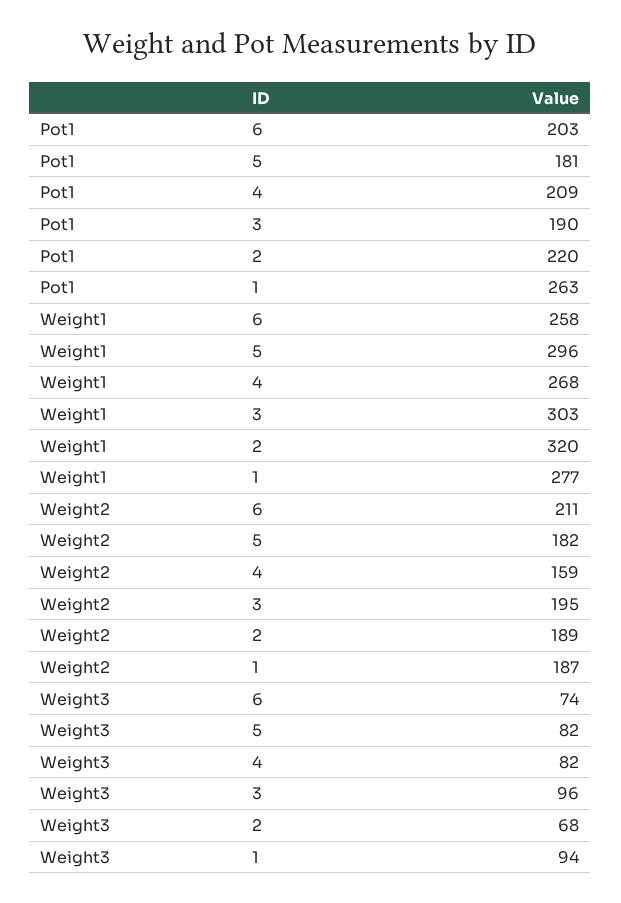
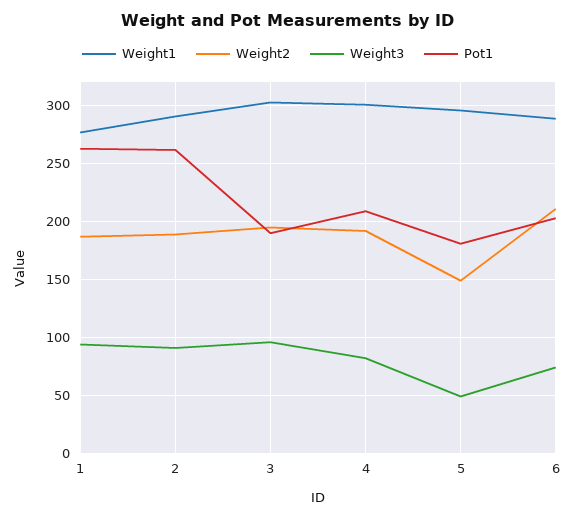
  {
    "Pot1": {
      "6": 203,
      "5": 181,
      "4": 209,
      "3": 190,
-     "2": 220,
+     "2": 260,
      "1": 263
    },
    "Weight1": {
-     "6": 258,
+     "6": 290,
      "5": 296,
-     "4": 268,
+     "4": 300,
      "3": 303,
-     "2": 320,
+     "2": 290,
      "1": 277
    },
    "Weight2": {
      "6": 211,
-     "5": 182,
+     "5": 150,
-     "4": 159,
+     "4": 190,
      "3": 195,
      "2": 189,
      "1": 187
    },
    "Weight3": {
      "6": 74,
-     "5": 82,
+     "5": 50,
      "4": 82,
      "3": 96,
-     "2": 68,
+     "2": 90,
      "1": 94
    }
  }

